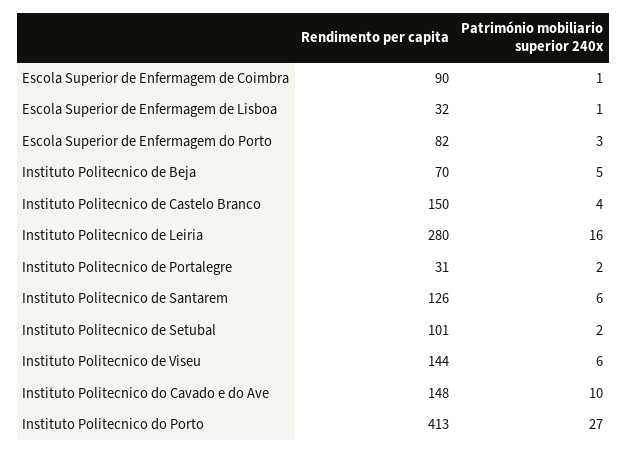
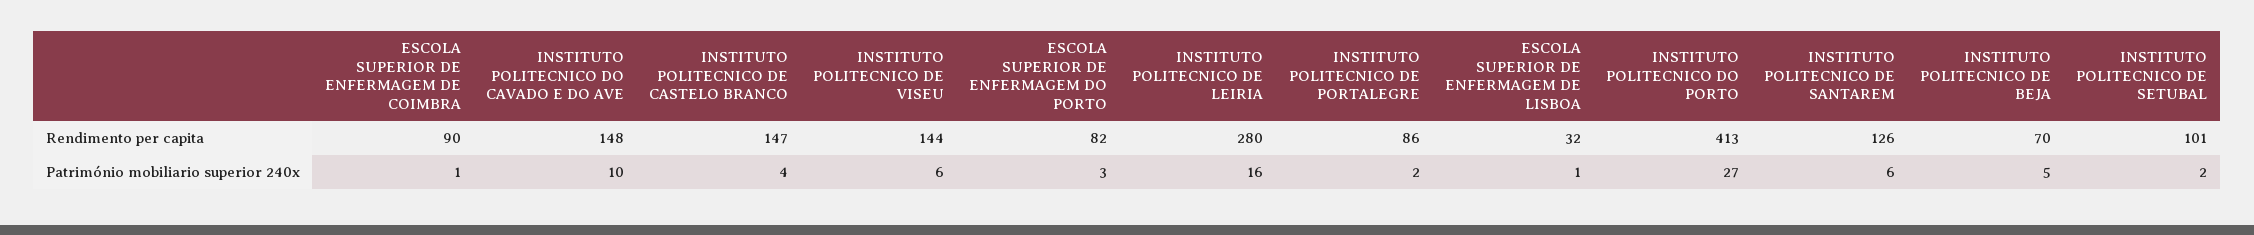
  {
    "Rendimento per capita": {
      "Escola Superior de Enfermagem de Coimbra": 90,
      "Escola Superior de Enfermagem de Lisboa": 32,
      "Escola Superior de Enfermagem do Porto": 82,
      "Instituto Politecnico de Beja": 70,
-     "Instituto Politecnico de Castelo Branco": 150,
+     "Instituto Politecnico de Castelo Branco": 147,
      "Instituto Politecnico de Leiria": 280,
-     "Instituto Politecnico de Portalegre": 31,
+     "Instituto Politecnico de Portalegre": 86,
      "Instituto Politecnico de Santarem": 126,
      "Instituto Politecnico de Setubal": 101,
      "Instituto Politecnico de Viseu": 144,
      "Instituto Politecnico do Cavado e do Ave": 148,
      "Instituto Politecnico do Porto": 413
    },
    "Património mobiliario superior 240x": {
      "Escola Superior de Enfermagem de Coimbra": 1,
      "Escola Superior de Enfermagem de Lisboa": 1,
      "Escola Superior de Enfermagem do Porto": 3,
      "Instituto Politecnico de Beja": 5,
      "Instituto Politecnico de Castelo Branco": 4,
      "Instituto Politecnico de Leiria": 16,
      "Instituto Politecnico de Portalegre": 2,
      "Instituto Politecnico de Santarem": 6,
      "Instituto Politecnico de Setubal": 2,
      "Instituto Politecnico de Viseu": 6,
      "Instituto Politecnico do Cavado e do Ave": 10,
      "Instituto Politecnico do Porto": 27
    }
  }

